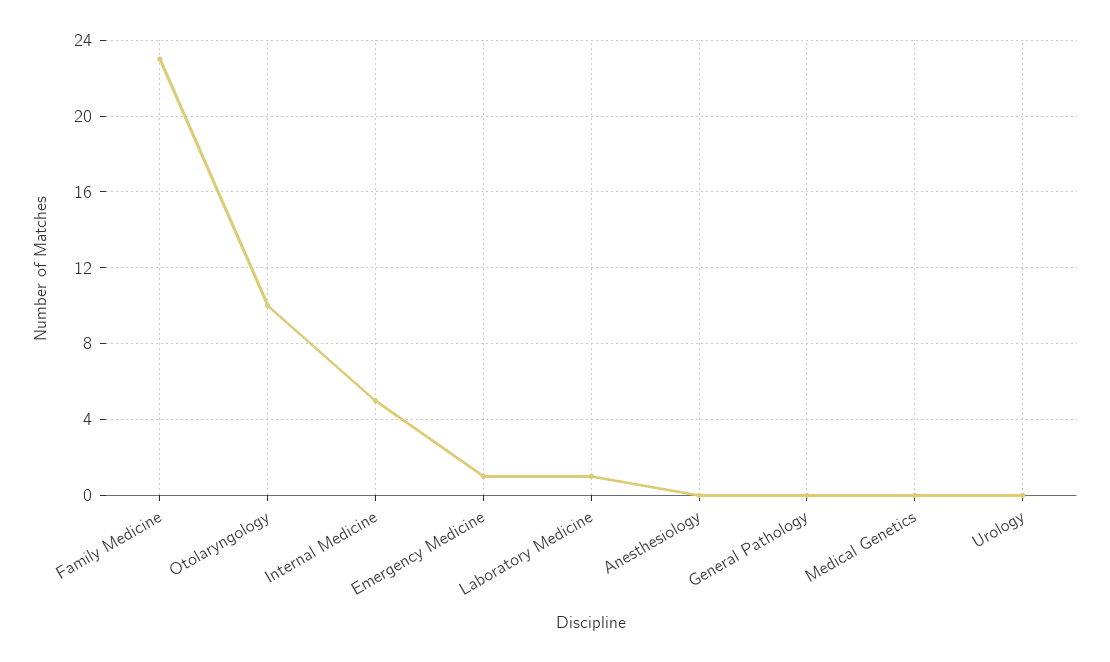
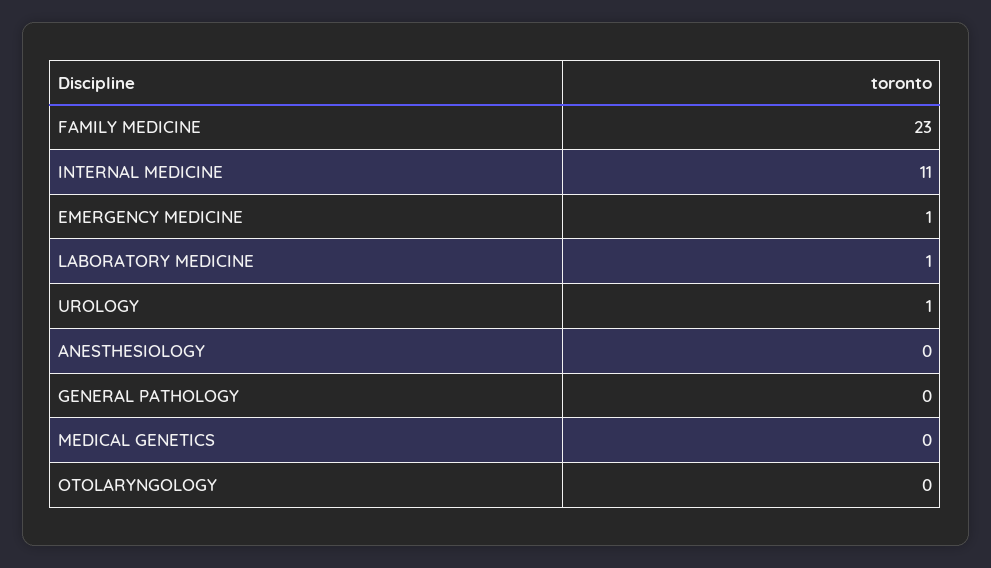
  {
    "Family Medicine": 23,
-   "Otolaryngology": 10,
+   "Otolaryngology": 0,
-   "Internal Medicine": 5,
+   "Internal Medicine": 11,
    "Emergency Medicine": 1,
    "Laboratory Medicine": 1,
    "Anesthesiology": 0,
    "General Pathology": 0,
    "Medical Genetics": 0,
-   "Urology": 0
+   "Urology": 1
  }

